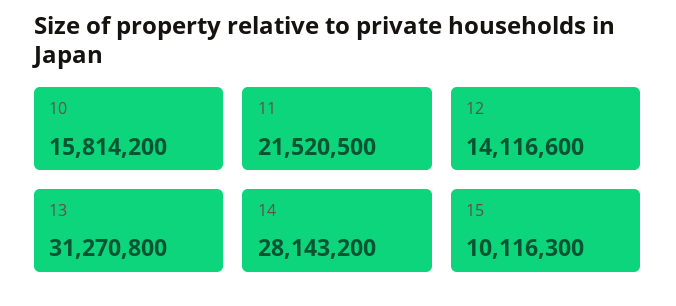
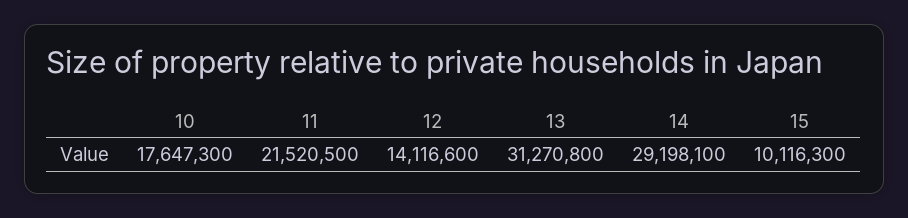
  {
-   "10": 15814200,
+   "10": 17647300,
    "11": 21520500,
    "12": 14116600,
    "13": 31270800,
-   "14": 28143200,
+   "14": 29198100,
    "15": 10116300
  }

